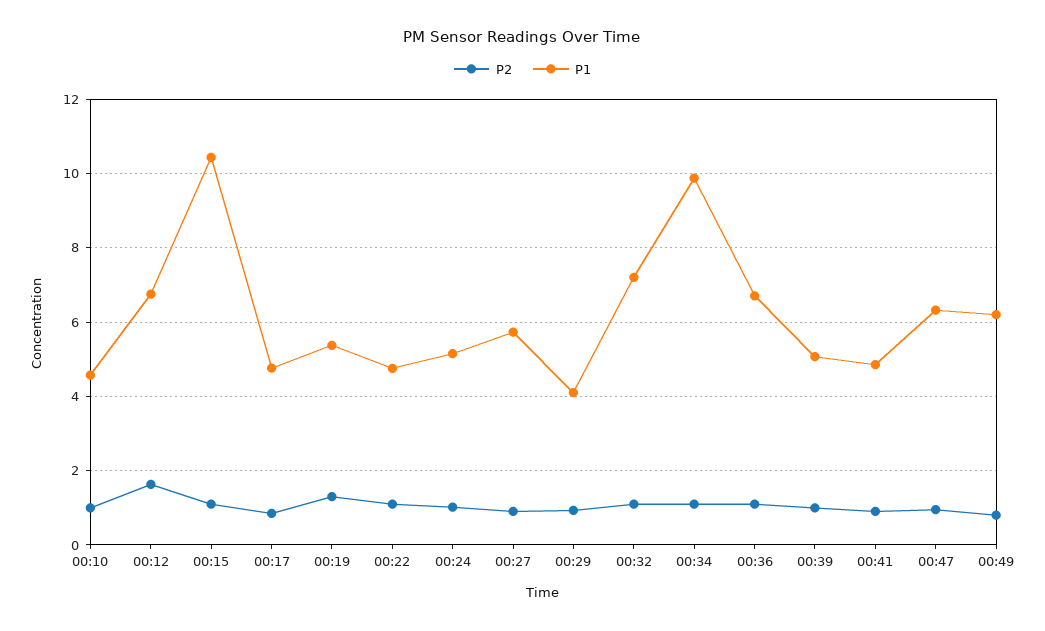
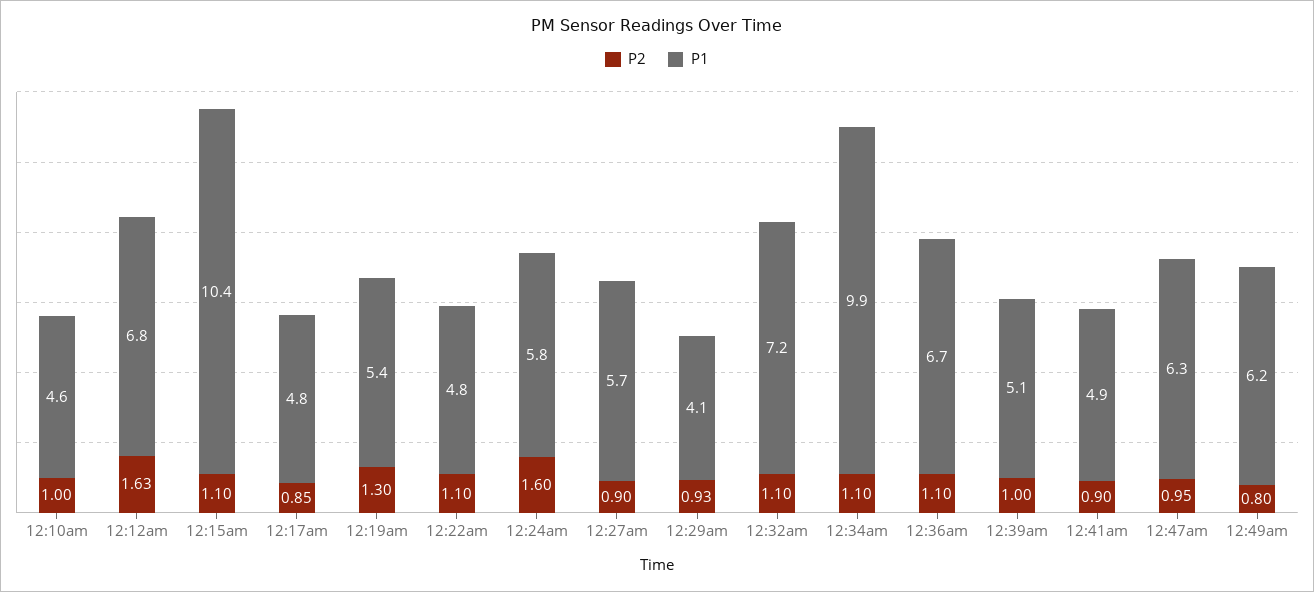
  {
    "P2": {
      "00:10": 1,
      "00:12": 1.63,
      "00:15": 1.1,
      "00:17": 0.85,
      "00:19": 1.3,
      "00:22": 1.1,
-     "00:24": 1,
+     "00:24": 1.6,
      "00:27": 0.9,
      "00:29": 0.93,
      "00:32": 1.1,
      "00:34": 1.1,
      "00:36": 1.1,
      "00:39": 1,
      "00:41": 0.9,
      "00:47": 0.95,
      "00:49": 0.8
    },
    "P1": {
      "00:10": 4.6,
      "00:12": 6.8,
      "00:15": 10.4,
      "00:17": 4.8,
      "00:19": 5.4,
      "00:22": 4.8,
-     "00:24": 5.2,
+     "00:24": 5.8,
      "00:27": 5.7,
      "00:29": 4.1,
      "00:32": 7.2,
      "00:34": 9.9,
      "00:36": 6.7,
      "00:39": 5.1,
      "00:41": 4.9,
      "00:47": 6.3,
      "00:49": 6.2
    }
  }

